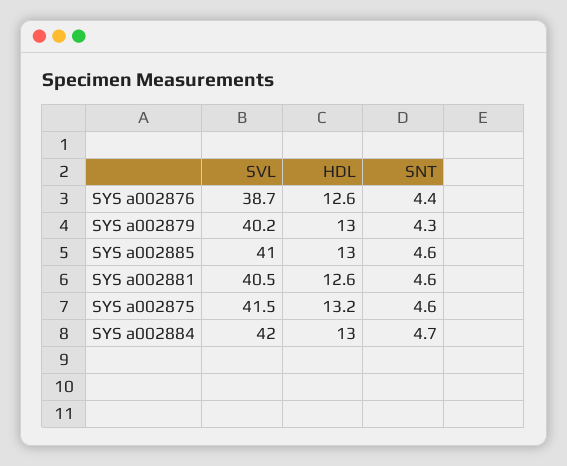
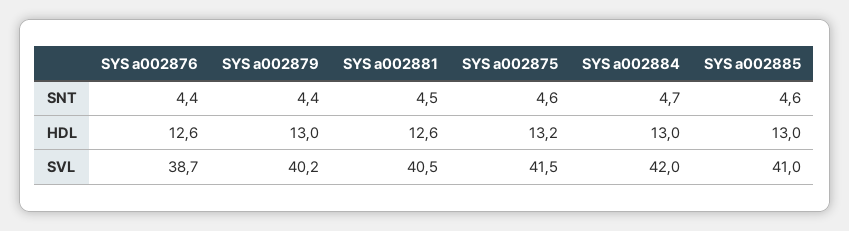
  {
    "SVL": {
      "SYS a002876": 38.7,
      "SYS a002879": 40.2,
      "SYS a002885": 41,
      "SYS a002881": 40.5,
      "SYS a002875": 41.5,
      "SYS a002884": 42
    },
    "HDL": {
      "SYS a002876": 12.6,
      "SYS a002879": 13,
      "SYS a002885": 13,
      "SYS a002881": 12.6,
      "SYS a002875": 13.2,
      "SYS a002884": 13
    },
    "SNT": {
      "SYS a002876": 4.4,
-     "SYS a002879": 4.3,
+     "SYS a002879": 4.4,
      "SYS a002885": 4.6,
-     "SYS a002881": 4.6,
+     "SYS a002881": 4.5,
      "SYS a002875": 4.6,
      "SYS a002884": 4.7
    }
  }

